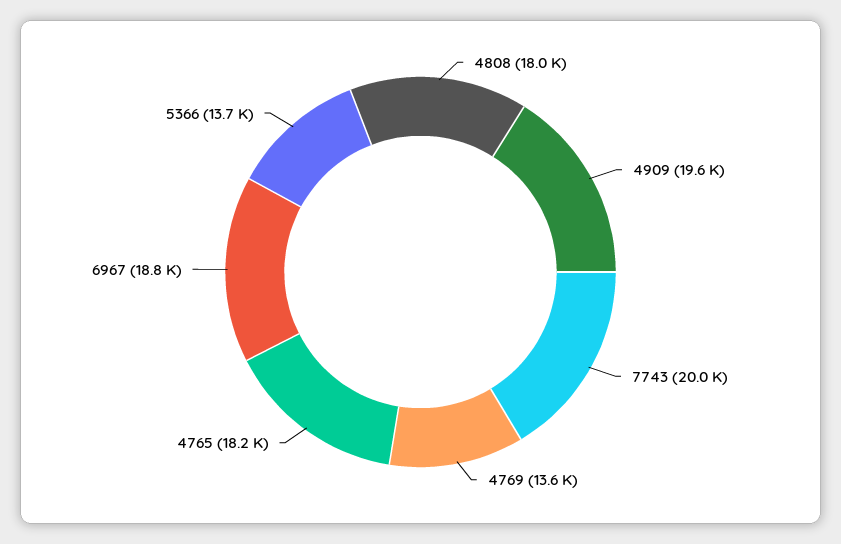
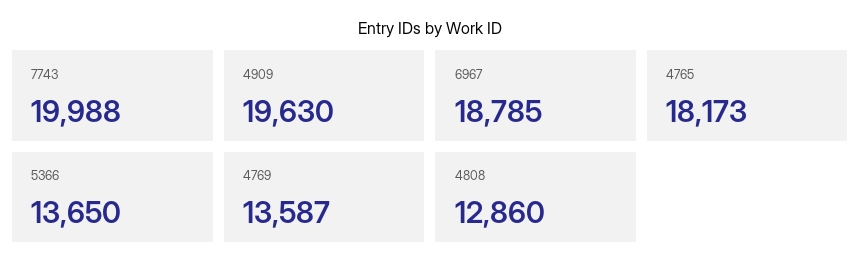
  {
-   "4808": 18000,
+   "4808": 12860,
    "4909": 19630,
    "7743": 19988,
    "4769": 13587,
    "4765": 18173,
    "6967": 18785,
    "5366": 13650
  }

